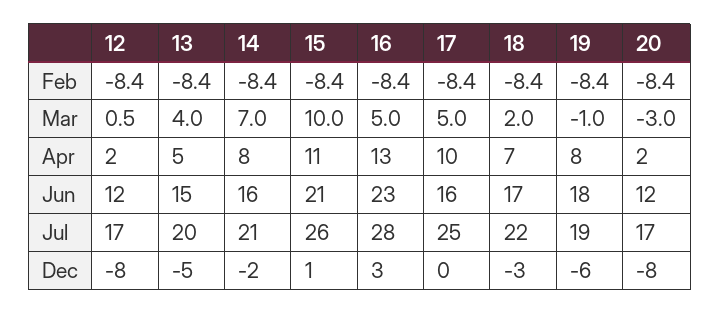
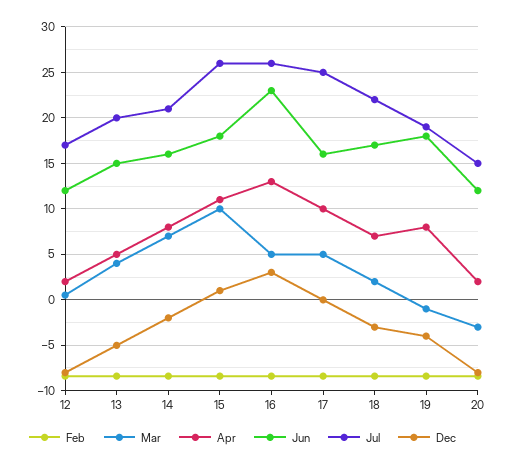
  {
    "Feb": {
      "12": -8.4,
      "13": -8.4,
      "14": -8.4,
      "15": -8.4,
      "16": -8.4,
      "17": -8.4,
      "18": -8.4,
      "19": -8.4,
      "20": -8.4
    },
    "Mar": {
      "12": 0.5,
      "13": 4,
      "14": 7,
      "15": 10,
      "16": 5,
      "17": 5,
      "18": 2,
      "19": -1,
      "20": -3
    },
    "Apr": {
      "12": 2,
      "13": 5,
      "14": 8,
      "15": 11,
      "16": 13,
      "17": 10,
      "18": 7,
      "19": 8,
      "20": 2
    },
    "Jun": {
      "12": 12,
      "13": 15,
      "14": 16,
-     "15": 21,
+     "15": 18,
      "16": 23,
      "17": 16,
      "18": 17,
      "19": 18,
      "20": 12
    },
    "Jul": {
      "12": 17,
      "13": 20,
      "14": 21,
      "15": 26,
-     "16": 28,
+     "16": 26,
      "17": 25,
      "18": 22,
      "19": 19,
-     "20": 17
+     "20": 15
    },
    "Dec": {
      "12": -8,
      "13": -5,
      "14": -2,
      "15": 1,
      "16": 3,
      "17": 0,
      "18": -3,
-     "19": -6,
+     "19": -4,
      "20": -8
    }
  }

